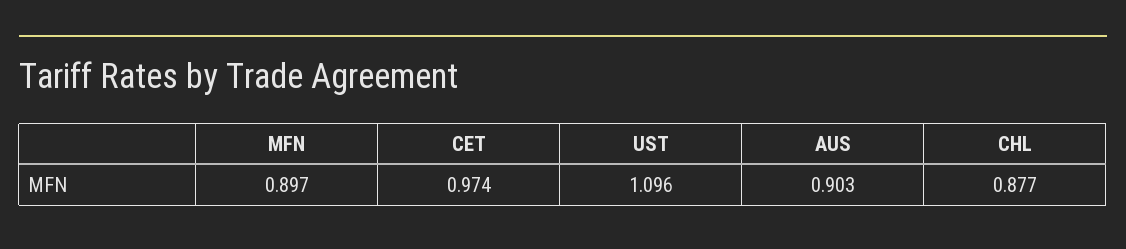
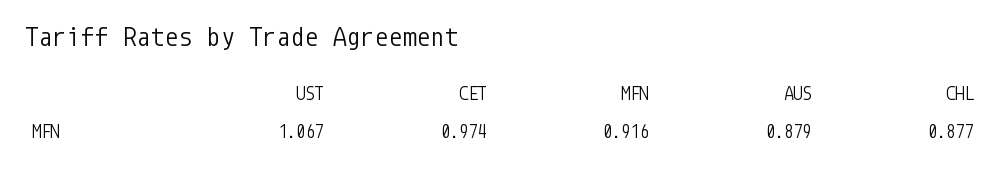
  {
-   "MFN": 0.897,
+   "MFN": 0.916,
    "CET": 0.974,
-   "UST": 1.096,
+   "UST": 1.067,
-   "AUS": 0.903,
+   "AUS": 0.879,
    "CHL": 0.877
  }

